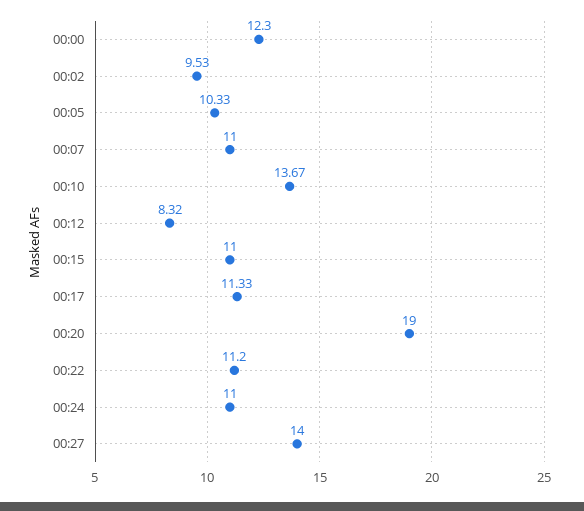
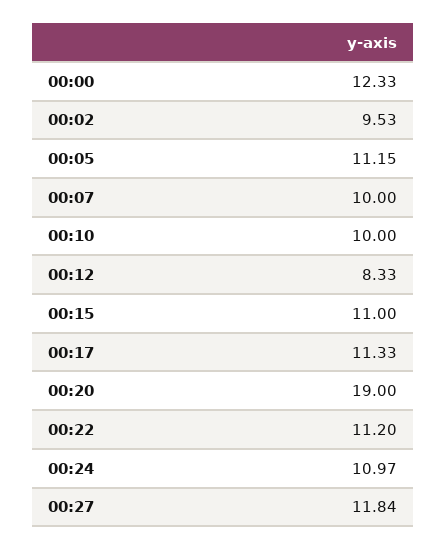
  {
-   "00:00": 12.3,
+   "00:00": 12.33,
    "00:02": 9.53,
-   "00:05": 10.33,
+   "00:05": 11.15,
-   "00:07": 11,
+   "00:07": 10,
-   "00:10": 13.67,
+   "00:10": 10,
-   "00:12": 8.32,
+   "00:12": 8.33,
    "00:15": 11,
    "00:17": 11.33,
    "00:20": 19,
    "00:22": 11.2,
-   "00:24": 11,
+   "00:24": 10.97,
-   "00:27": 14
+   "00:27": 11.84
  }

